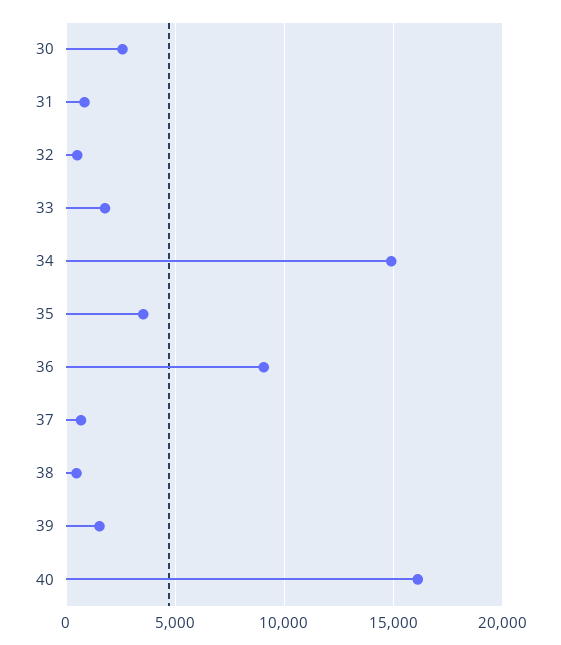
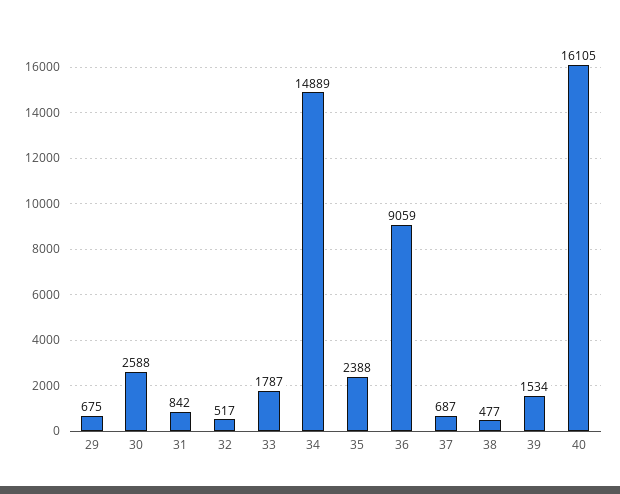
  {
    "30": 2588,
    "31": 842,
    "32": 517,
    "33": 1787,
    "34": 14889,
-   "35": 3500,
+   "35": 2388,
    "36": 9059,
    "37": 687,
    "38": 477,
    "39": 1534,
-   "40": 16105
+   "40": 16105,
+   "29": 675
  }

